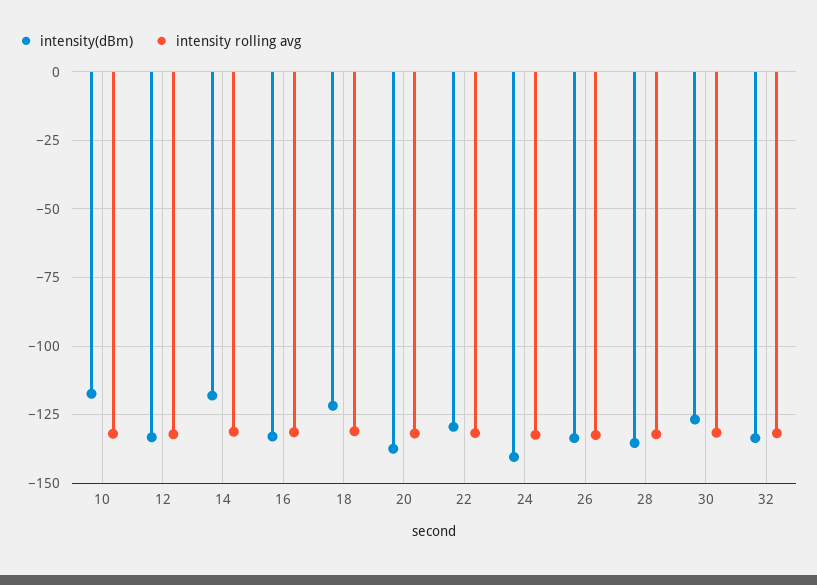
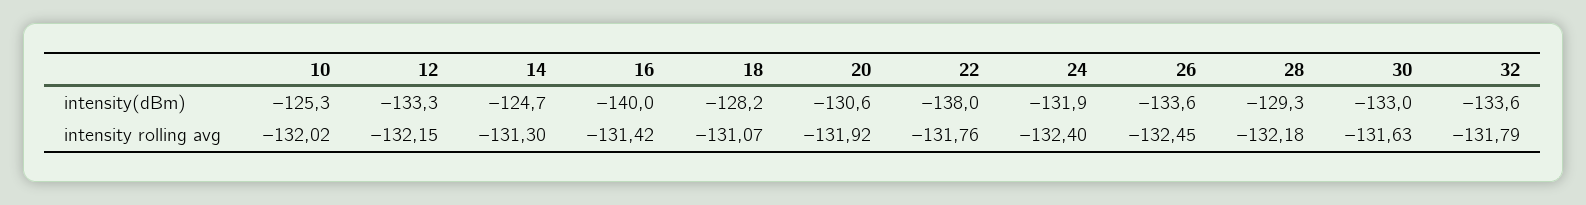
  {
    "intensity(dBm)": {
-     "10": -117.5,
+     "10": -125.3,
      "12": -133.3,
-     "14": -117.5,
+     "14": -124.7,
-     "16": -132.5,
+     "16": -140,
-     "18": -122.5,
+     "18": -128.2,
-     "20": -137.5,
+     "20": -130.6,
-     "22": -130,
+     "22": -138,
-     "24": -140,
+     "24": -131.9,
      "26": -133.6,
-     "28": -135,
+     "28": -129.3,
-     "30": -127.5,
+     "30": -133,
      "32": -133.6
    },
    "intensity rolling avg": {
      "10": -132.02,
      "12": -132.15,
      "14": -131.3,
      "16": -131.42,
      "18": -131.07,
      "20": -131.92,
      "22": -131.76,
      "24": -132.4,
      "26": -132.45,
      "28": -132.18,
      "30": -131.63,
      "32": -131.79
    }
  }

